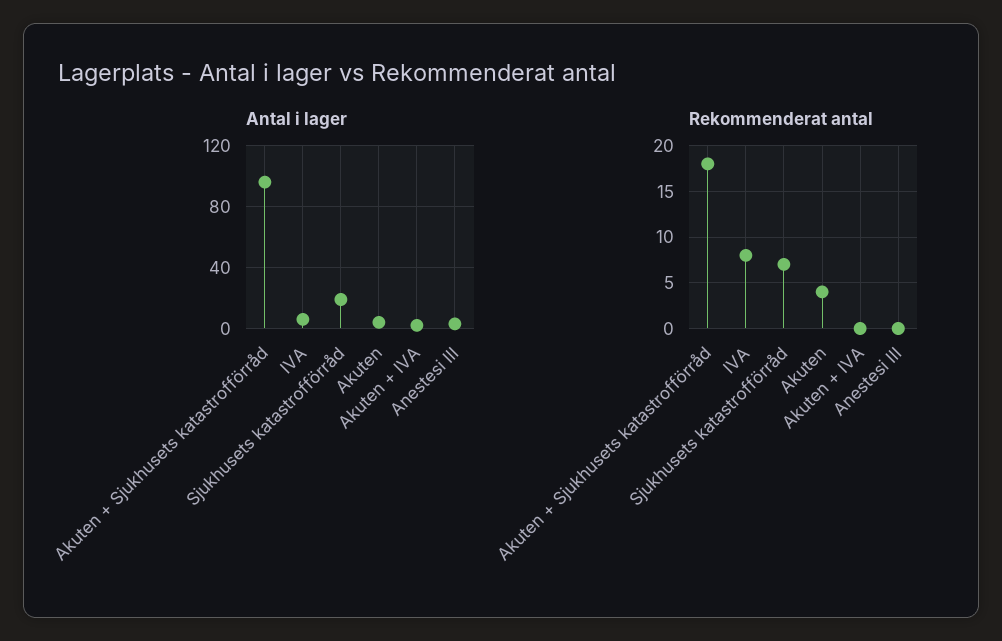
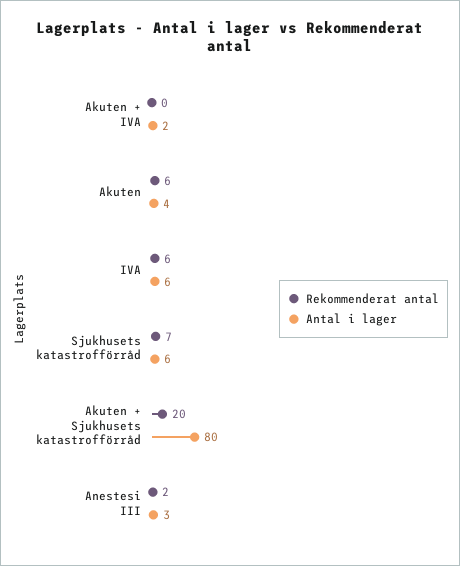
  {
    "Antal i lager": {
-     "Akuten + Sjukhusets katastrofförråd": 95,
+     "Akuten + Sjukhusets katastrofförråd": 80,
      "IVA": 6,
-     "Sjukhusets katastrofförråd": 20,
+     "Sjukhusets katastrofförråd": 6,
      "Akuten": 4,
      "Akuten + IVA": 2,
      "Anestesi III": 3
    },
    "Rekommenderat antal": {
-     "Akuten + Sjukhusets katastrofförråd": 18,
+     "Akuten + Sjukhusets katastrofförråd": 20,
-     "IVA": 8,
+     "IVA": 6,
      "Sjukhusets katastrofförråd": 7,
-     "Akuten": 4,
+     "Akuten": 6,
      "Akuten + IVA": 0,
-     "Anestesi III": 0
+     "Anestesi III": 2
    }
  }

